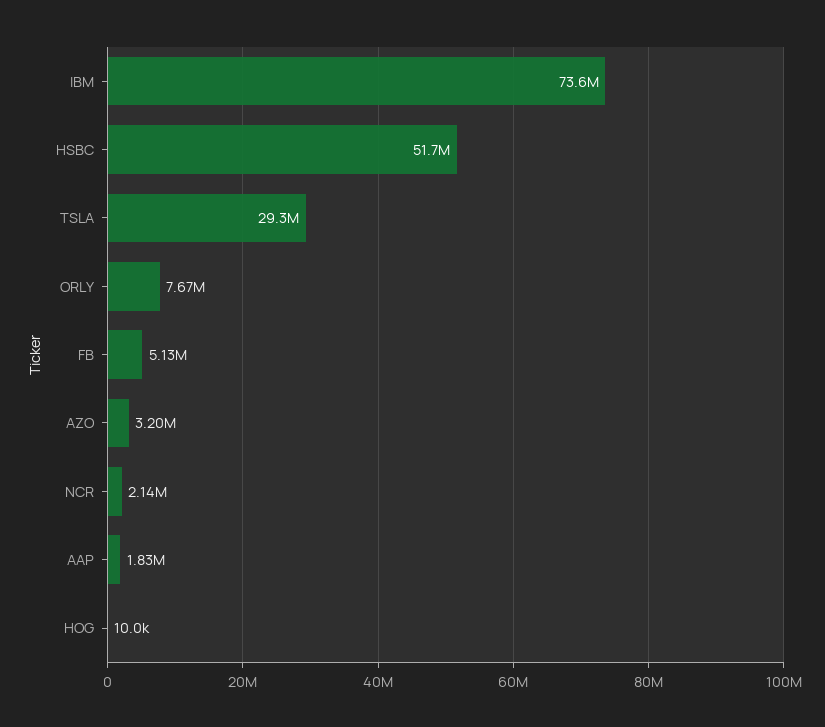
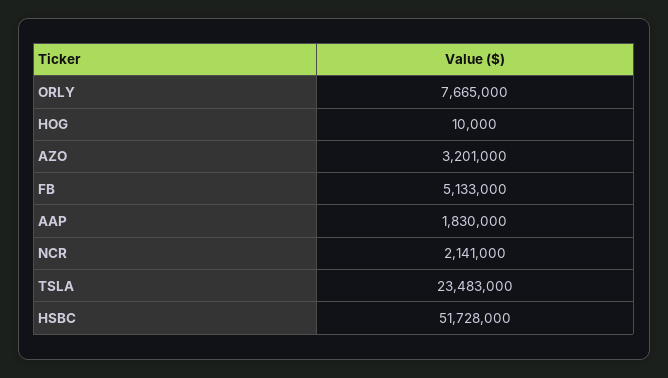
  {
-   "IBM": 73600000,
    "HSBC": 51728000,
-   "TSLA": 29300000,
+   "TSLA": 23483000,
    "ORLY": 7665000,
    "FB": 5133000,
    "AZO": 3201000,
    "NCR": 2141000,
    "AAP": 1830000,
    "HOG": 10000
  }

